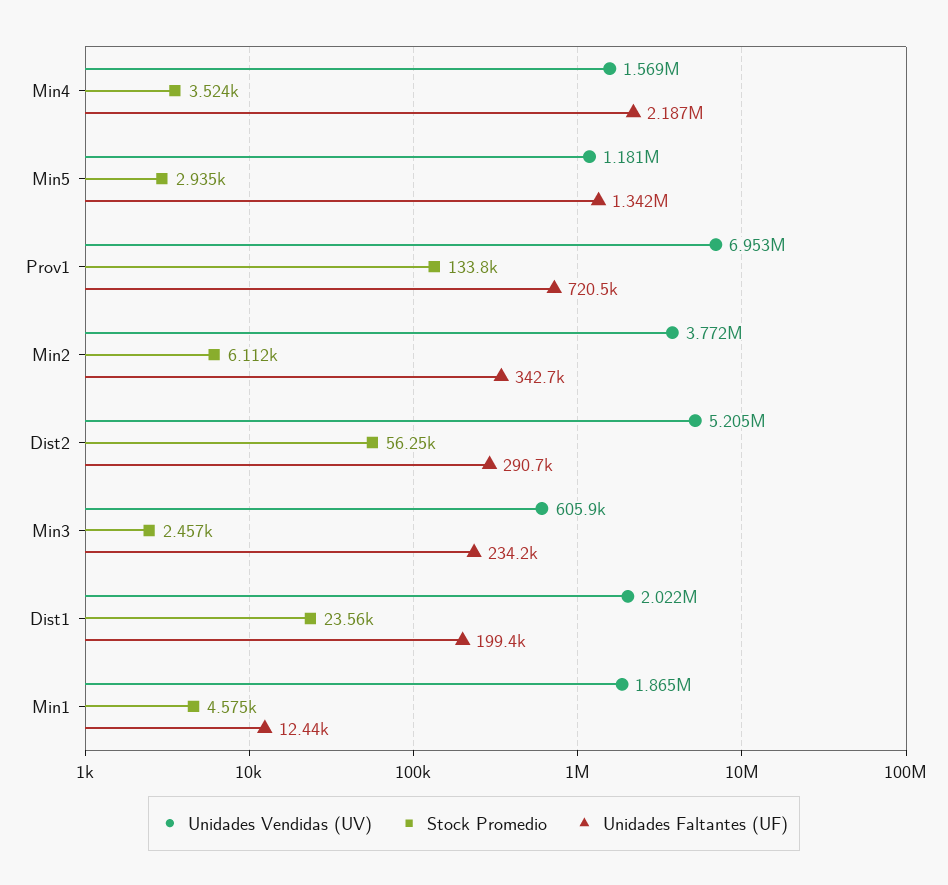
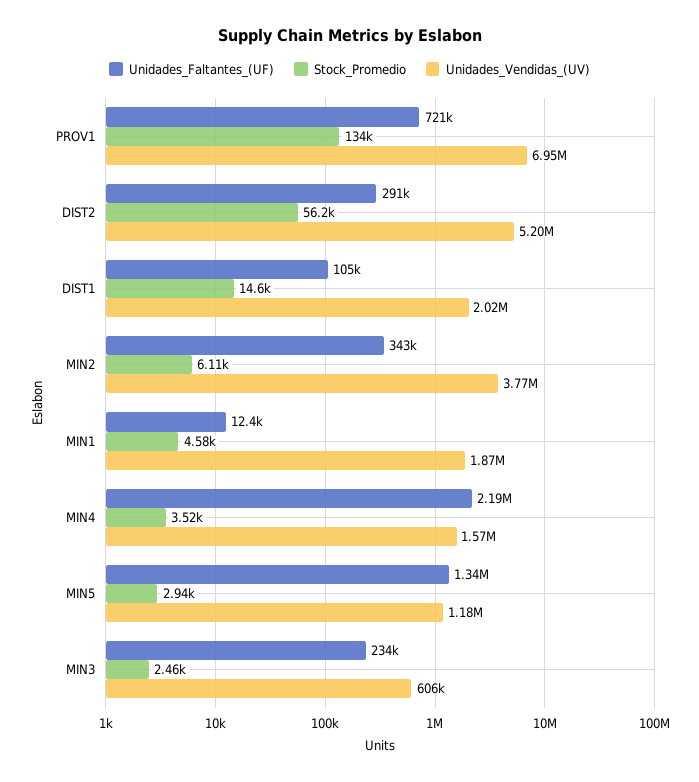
  {
    "Unidades Vendidas (UV)": {
      "Min4": 1569000,
      "Min5": 1181000,
      "Prov1": 6953000,
      "Min2": 3772000,
      "Dist2": 5205000,
      "Min3": 605900,
      "Dist1": 2022000,
      "Min1": 1865000
    },
    "Stock Promedio": {
      "Min4": 3524,
      "Min5": 2935,
      "Prov1": 133800,
      "Min2": 6112,
      "Dist2": 56250,
      "Min3": 2457,
-     "Dist1": 23560,
+     "Dist1": 14600,
      "Min1": 4575
    },
    "Unidades Faltantes (UF)": {
      "Min4": 2187000,
      "Min5": 1342000,
      "Prov1": 720500,
      "Min2": 342700,
      "Dist2": 290700,
      "Min3": 234200,
-     "Dist1": 199400,
+     "Dist1": 105000,
      "Min1": 12440
    }
  }

